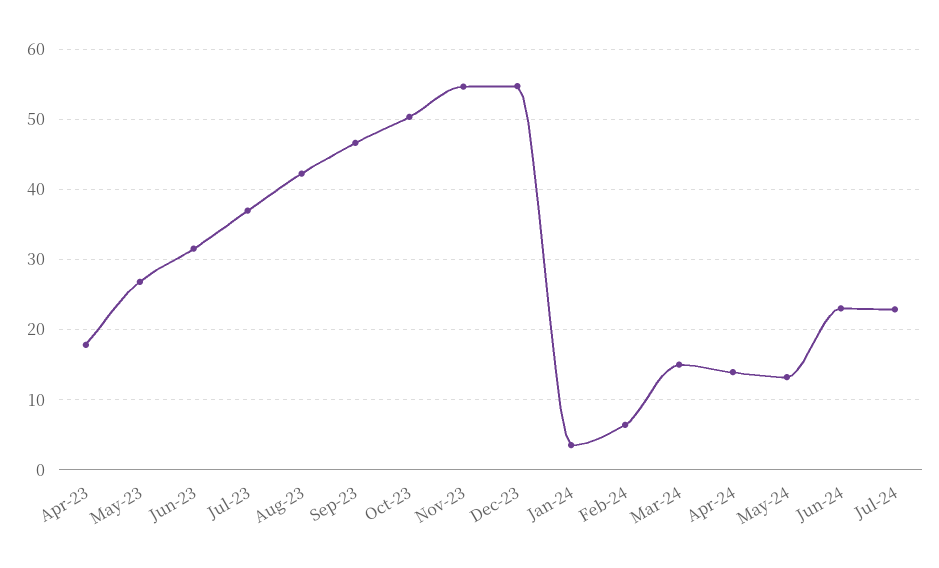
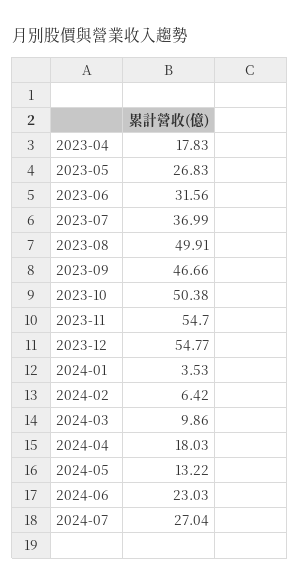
  {
    "Apr-23": 17.83,
    "May-23": 26.83,
    "Jun-23": 31.56,
    "Jul-23": 36.99,
-   "Aug-23": 42,
+   "Aug-23": 49.91,
    "Sep-23": 46.66,
    "Oct-23": 50.38,
    "Nov-23": 54.7,
    "Dec-23": 54.77,
    "Jan-24": 3.53,
    "Feb-24": 6.42,
-   "Mar-24": 15,
+   "Mar-24": 9.86,
-   "Apr-24": 14,
+   "Apr-24": 18.03,
    "May-24": 13.22,
    "Jun-24": 23.03,
-   "Jul-24": 23
+   "Jul-24": 27.04
  }

